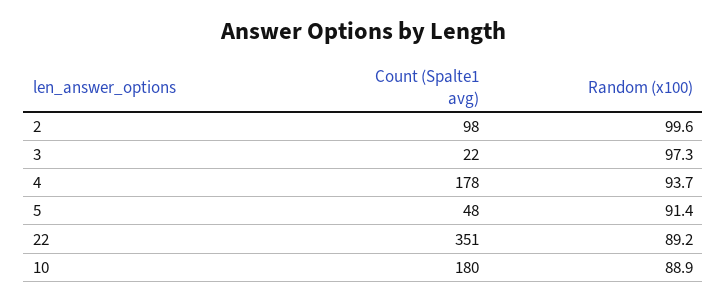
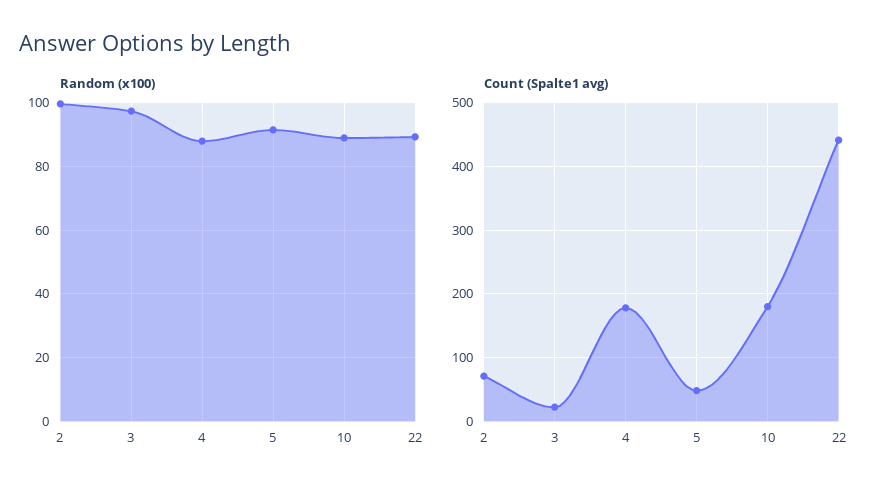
  {
    "Count (Spalte1 avg)": {
-     "2": 98,
+     "2": 70,
      "3": 22,
      "4": 178,
      "5": 48,
-     "22": 351,
+     "22": 440,
      "10": 180
    },
    "Random (x100)": {
      "2": 99.6,
      "3": 97.3,
-     "4": 93.7,
+     "4": 88,
      "5": 91.4,
      "22": 89.2,
      "10": 88.9
    }
  }

